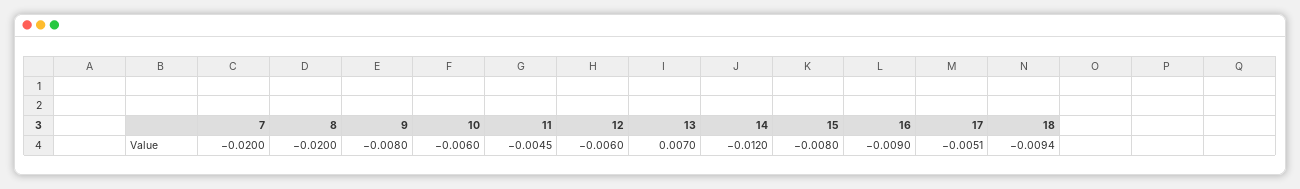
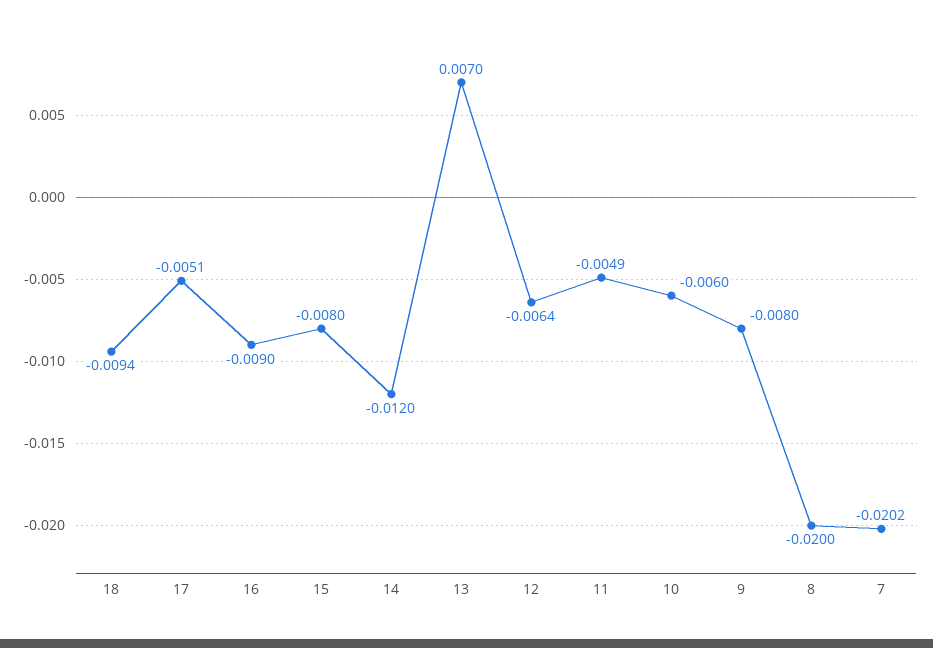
  {
-   "7": -0.02,
+   "7": -0.0202,
    "8": -0.02,
    "9": -0.008,
    "10": -0.006,
-   "11": -0.0045,
+   "11": -0.0049,
-   "12": -0.006,
+   "12": -0.0064,
    "13": 0.007,
    "14": -0.012,
    "15": -0.008,
    "16": -0.009,
    "17": -0.0051,
    "18": -0.0094
  }

